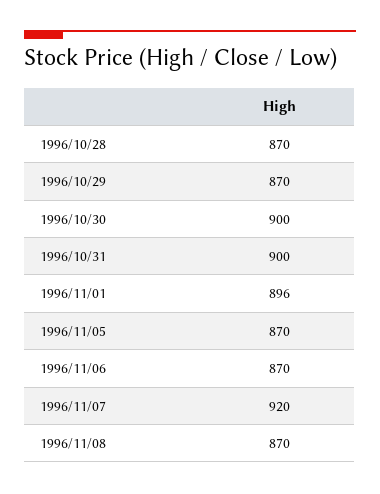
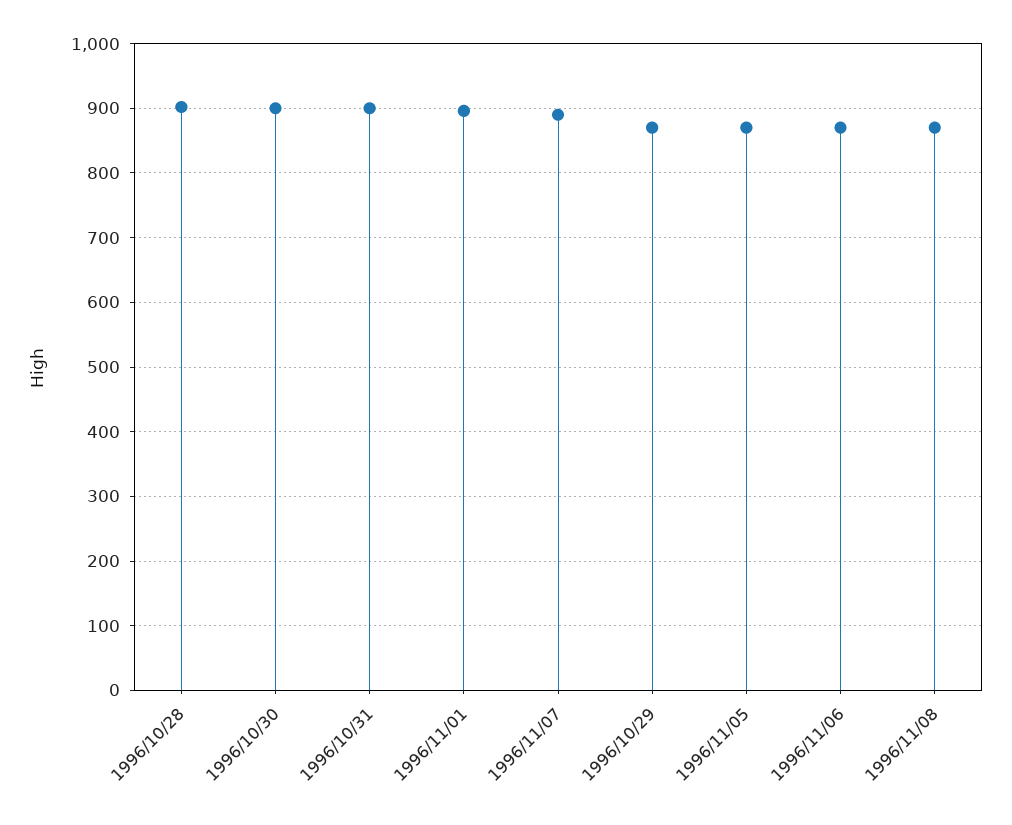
  {
-   "1996/10/28": 870,
+   "1996/10/28": 900,
    "1996/10/29": 870,
    "1996/10/30": 900,
    "1996/10/31": 900,
    "1996/11/01": 896,
    "1996/11/05": 870,
    "1996/11/06": 870,
-   "1996/11/07": 920,
+   "1996/11/07": 890,
    "1996/11/08": 870
  }

